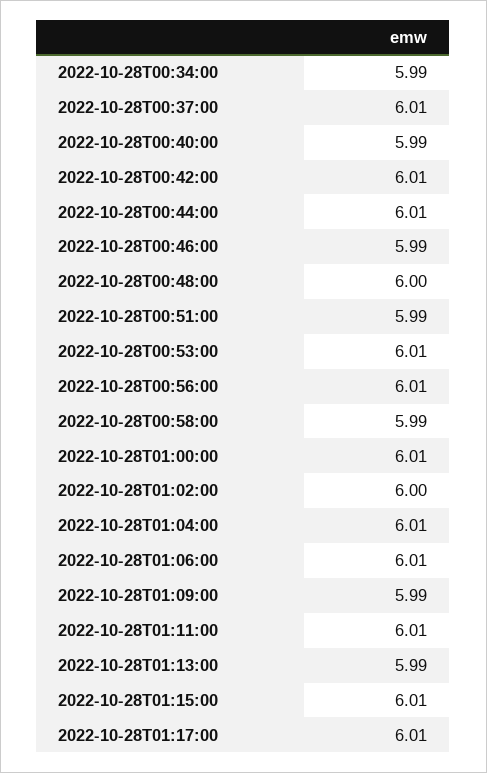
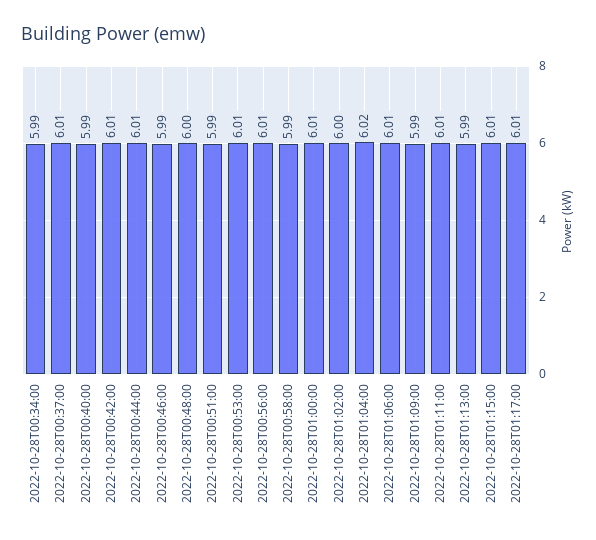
  {
    "2022-10-28T00:34:00": 5.99,
    "2022-10-28T00:37:00": 6.01,
    "2022-10-28T00:40:00": 5.99,
    "2022-10-28T00:42:00": 6.01,
    "2022-10-28T00:44:00": 6.01,
    "2022-10-28T00:46:00": 5.99,
    "2022-10-28T00:48:00": 6,
    "2022-10-28T00:51:00": 5.99,
    "2022-10-28T00:53:00": 6.01,
    "2022-10-28T00:56:00": 6.01,
    "2022-10-28T00:58:00": 5.99,
    "2022-10-28T01:00:00": 6.01,
    "2022-10-28T01:02:00": 6,
-   "2022-10-28T01:04:00": 6.01,
+   "2022-10-28T01:04:00": 6.02,
    "2022-10-28T01:06:00": 6.01,
    "2022-10-28T01:09:00": 5.99,
    "2022-10-28T01:11:00": 6.01,
    "2022-10-28T01:13:00": 5.99,
    "2022-10-28T01:15:00": 6.01,
    "2022-10-28T01:17:00": 6.01
  }

